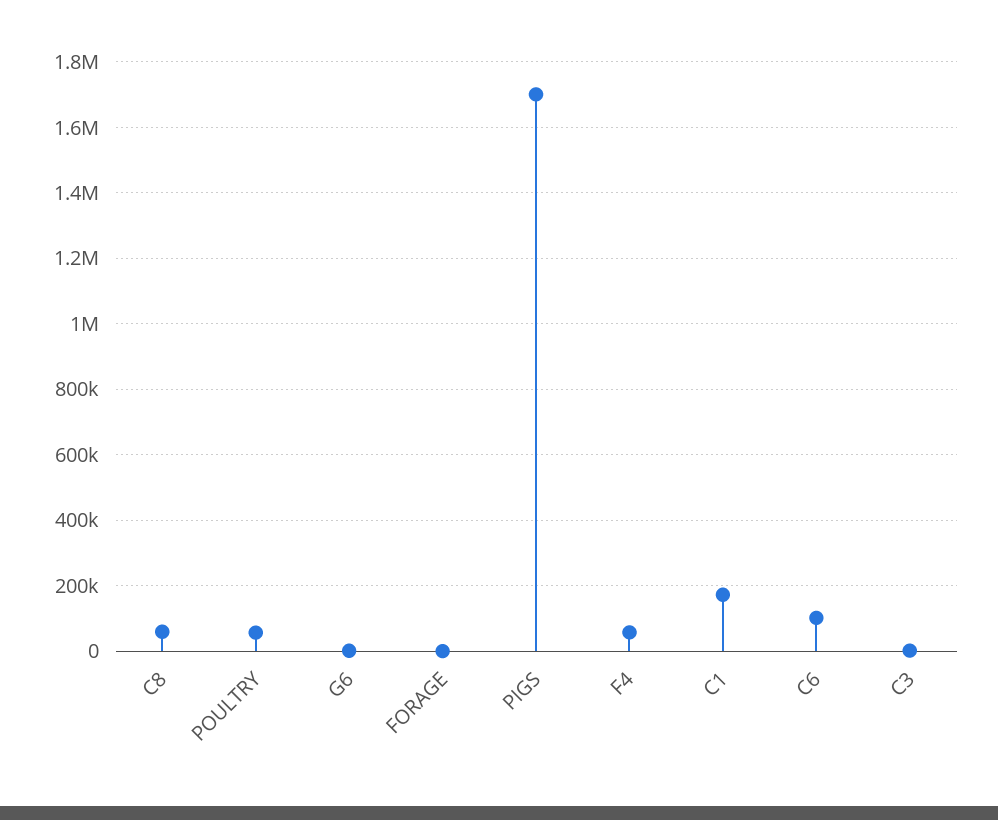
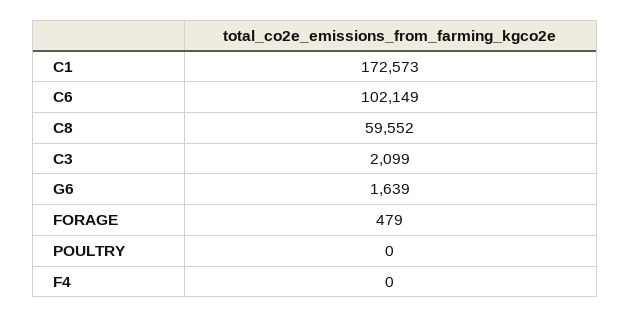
  {
    "C8": 59552,
-   "POULTRY": 60000,
+   "POULTRY": 0,
    "G6": 1639,
    "FORAGE": 479,
-   "PIGS": 1700000,
-   "F4": 60000,
+   "F4": 0,
    "C1": 172573,
    "C6": 102149,
    "C3": 2099
  }

